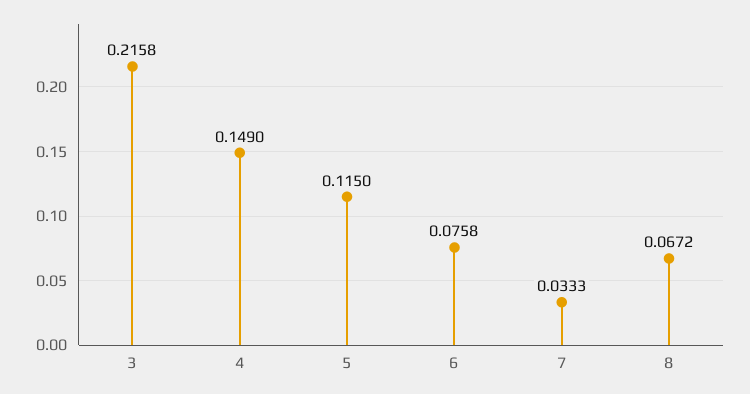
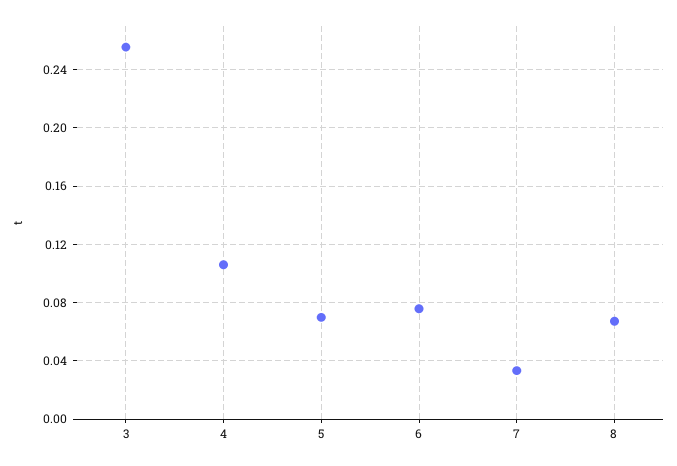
  {
-   "3": 0.2158,
+   "3": 0.255,
-   "4": 0.149,
+   "4": 0.105,
-   "5": 0.115,
+   "5": 0.07,
    "6": 0.0758,
    "7": 0.0333,
    "8": 0.0672
  }

